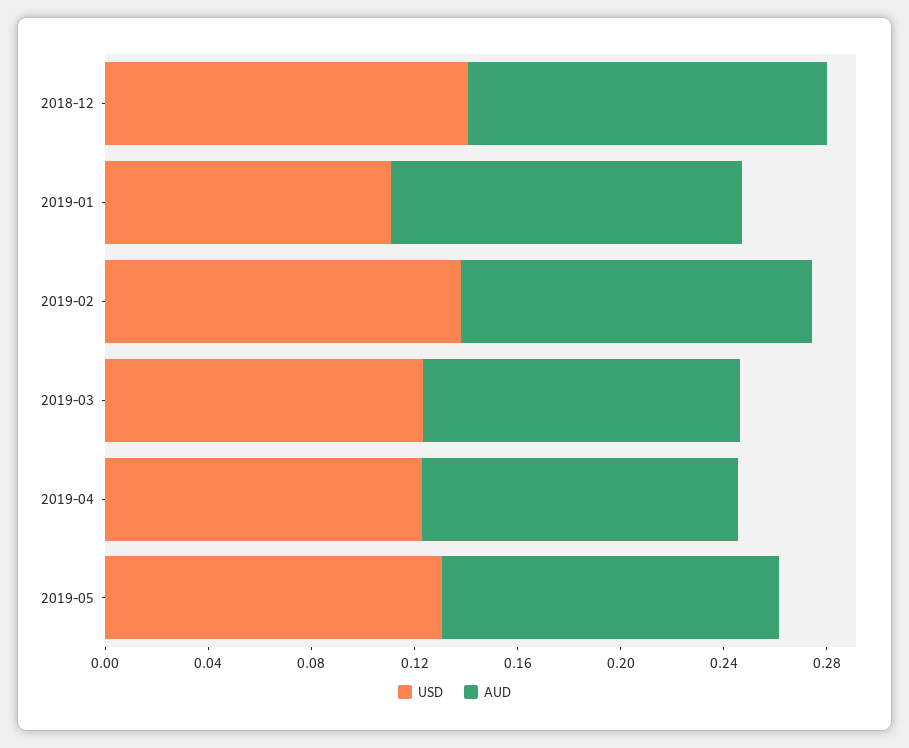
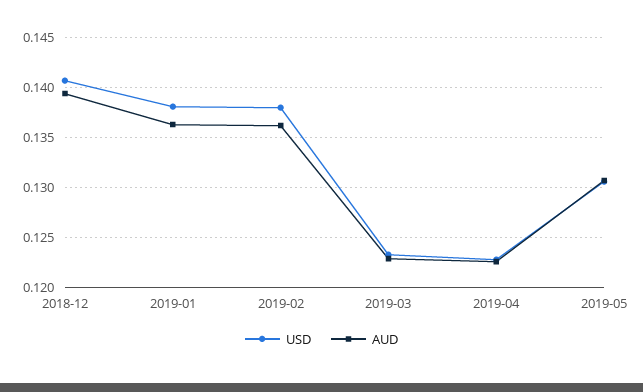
  {
    "USD": {
      "2018-12": 0.141,
-     "2019-01": 0.11,
+     "2019-01": 0.138,
      "2019-02": 0.138,
      "2019-03": 0.123,
      "2019-04": 0.123,
      "2019-05": 0.131
    },
    "AUD": {
      "2018-12": 0.139,
      "2019-01": 0.136,
      "2019-02": 0.136,
      "2019-03": 0.123,
      "2019-04": 0.123,
      "2019-05": 0.131
    }
  }

